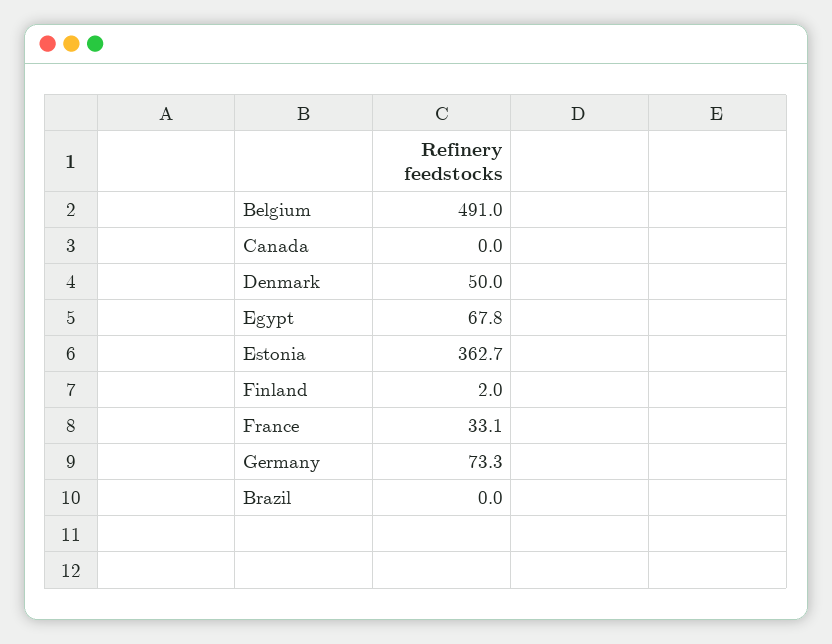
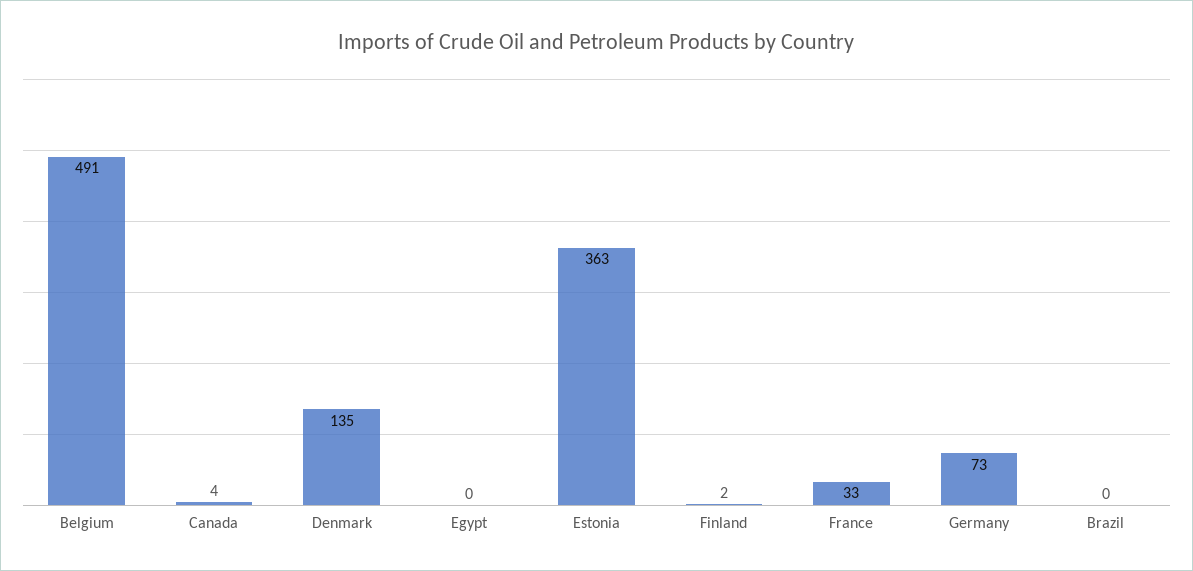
  {
    "Belgium": 491,
-   "Canada": 0,
+   "Canada": 4,
-   "Denmark": 50,
+   "Denmark": 135,
-   "Egypt": 67.8,
+   "Egypt": 0,
    "Estonia": 362.7,
    "Finland": 2,
    "France": 33.1,
    "Germany": 73.3,
    "Brazil": 0
  }

